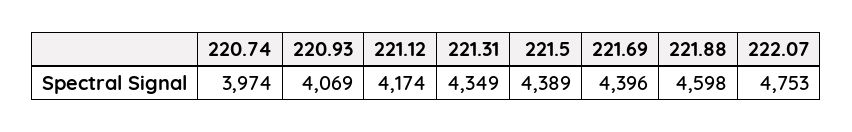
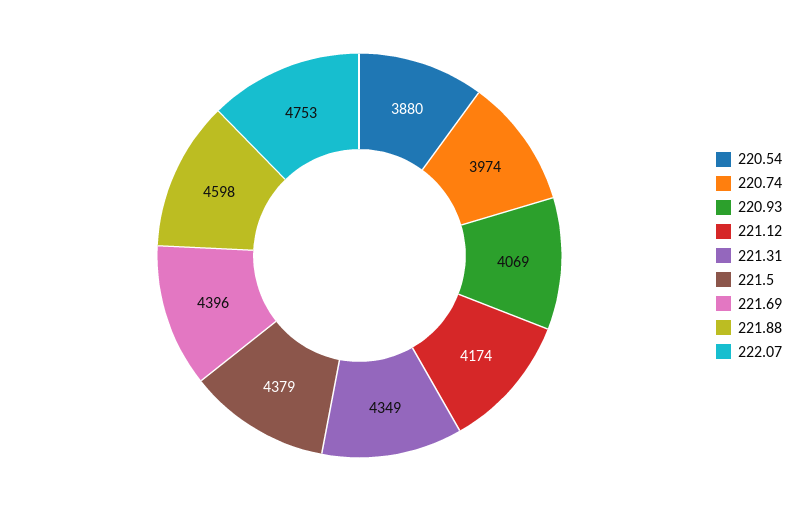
  {
    "220.74": 3974,
    "220.93": 4069,
    "221.12": 4174,
    "221.31": 4349,
-   "221.5": 4389,
+   "221.5": 4379,
    "221.69": 4396,
    "221.88": 4598,
-   "222.07": 4753
+   "222.07": 4753,
+   "220.54": 3880
  }

